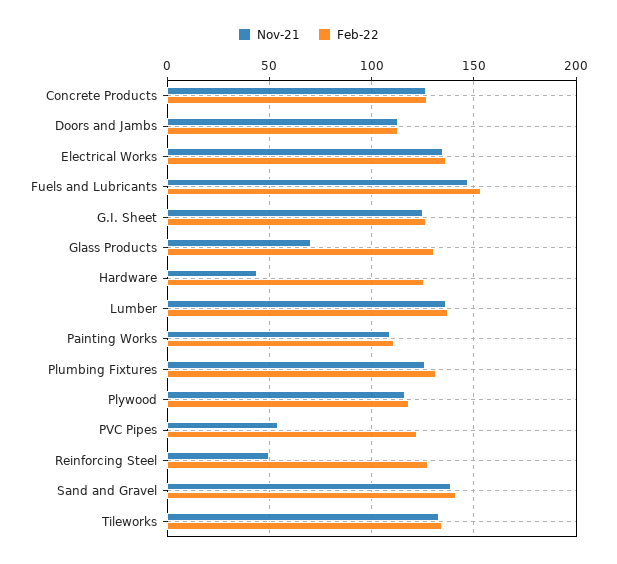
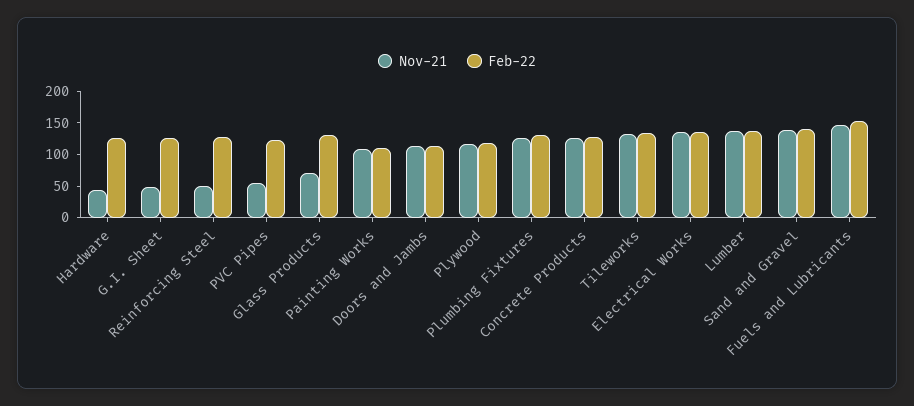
  {
    "Nov-21": {
      "Concrete Products": 125,
      "Doors and Jambs": 115,
      "Electrical Works": 135,
      "Fuels and Lubricants": 145,
-     "G.I. Sheet": 125,
+     "G.I. Sheet": 50,
      "Glass Products": 70,
      "Hardware": 45,
      "Lumber": 135,
      "Painting Works": 110,
      "Plumbing Fixtures": 125,
      "Plywood": 115,
      "PVC Pipes": 55,
      "Reinforcing Steel": 50,
      "Sand and Gravel": 140,
      "Tileworks": 135
    },
    "Feb-22": {
      "Concrete Products": 125,
      "Doors and Jambs": 115,
      "Electrical Works": 135,
      "Fuels and Lubricants": 155,
      "G.I. Sheet": 125,
      "Glass Products": 130,
      "Hardware": 125,
      "Lumber": 135,
      "Painting Works": 110,
      "Plumbing Fixtures": 130,
      "Plywood": 120,
      "PVC Pipes": 120,
      "Reinforcing Steel": 130,
      "Sand and Gravel": 140,
      "Tileworks": 135
    }
  }

